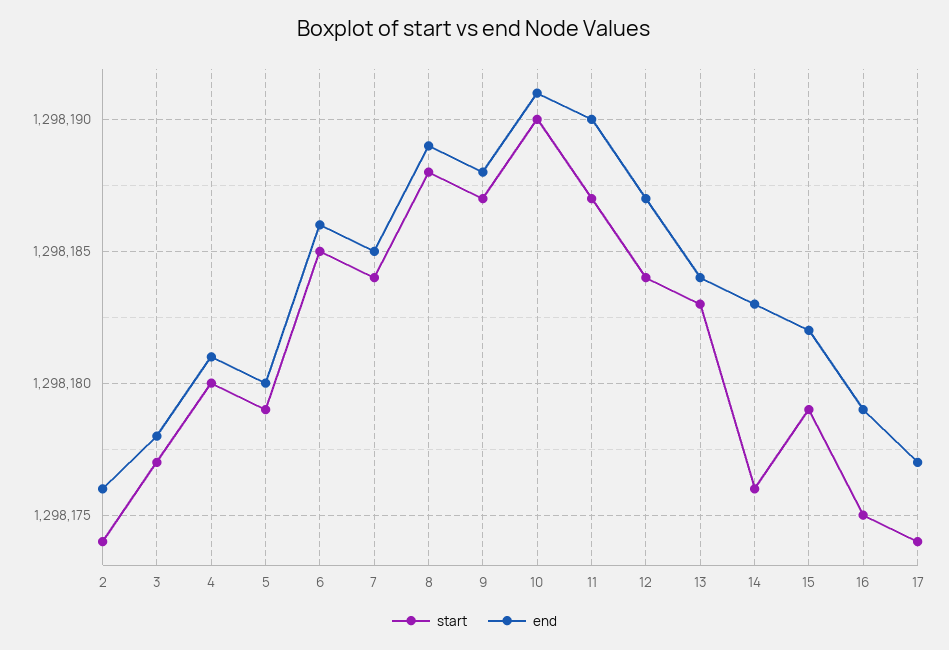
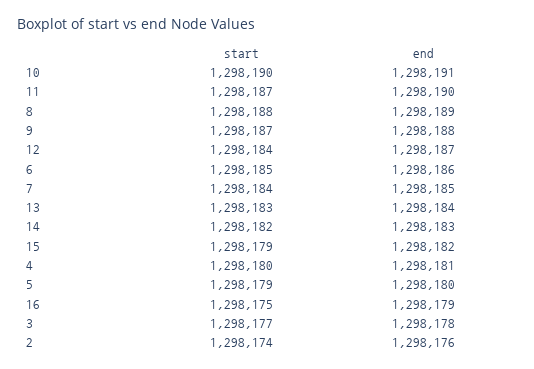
  {
    "start": {
      "2": 1298174,
      "3": 1298177,
      "4": 1298180,
      "5": 1298179,
      "6": 1298185,
      "7": 1298184,
      "8": 1298188,
      "9": 1298187,
      "10": 1298190,
      "11": 1298187,
      "12": 1298184,
      "13": 1298183,
-     "14": 1298176,
+     "14": 1298182,
      "15": 1298179,
-     "16": 1298175,
+     "16": 1298175
-     "17": 1298174
    },
    "end": {
      "2": 1298176,
      "3": 1298178,
      "4": 1298181,
      "5": 1298180,
      "6": 1298186,
      "7": 1298185,
      "8": 1298189,
      "9": 1298188,
      "10": 1298191,
      "11": 1298190,
      "12": 1298187,
      "13": 1298184,
      "14": 1298183,
      "15": 1298182,
-     "16": 1298179,
+     "16": 1298179
-     "17": 1298177
    }
  }

